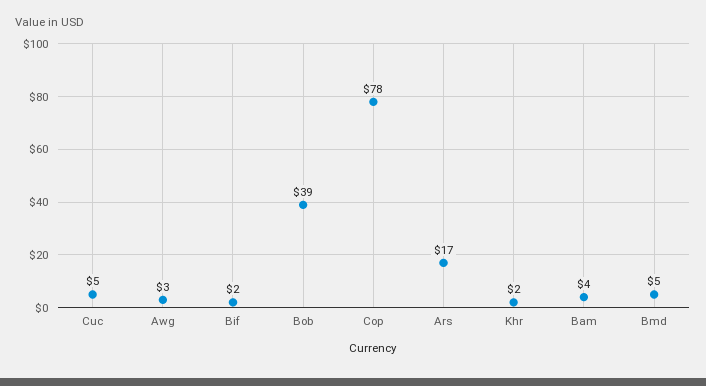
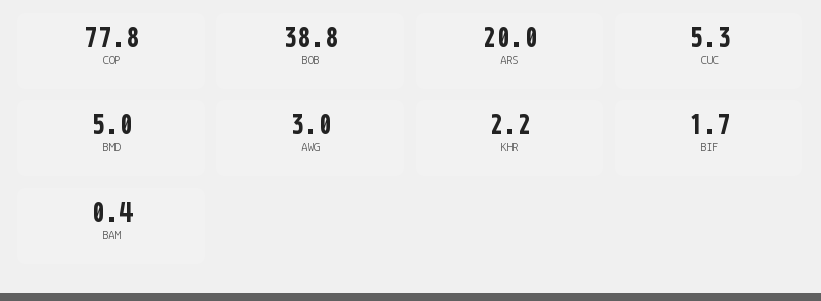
  {
    "Cuc": 5.3,
    "Awg": 3,
    "Bif": 1.7,
    "Bob": 38.8,
    "Cop": 77.8,
-   "Ars": 17,
+   "Ars": 20,
    "Khr": 2.2,
-   "Bam": 4,
+   "Bam": 0.4,
    "Bmd": 5
  }

